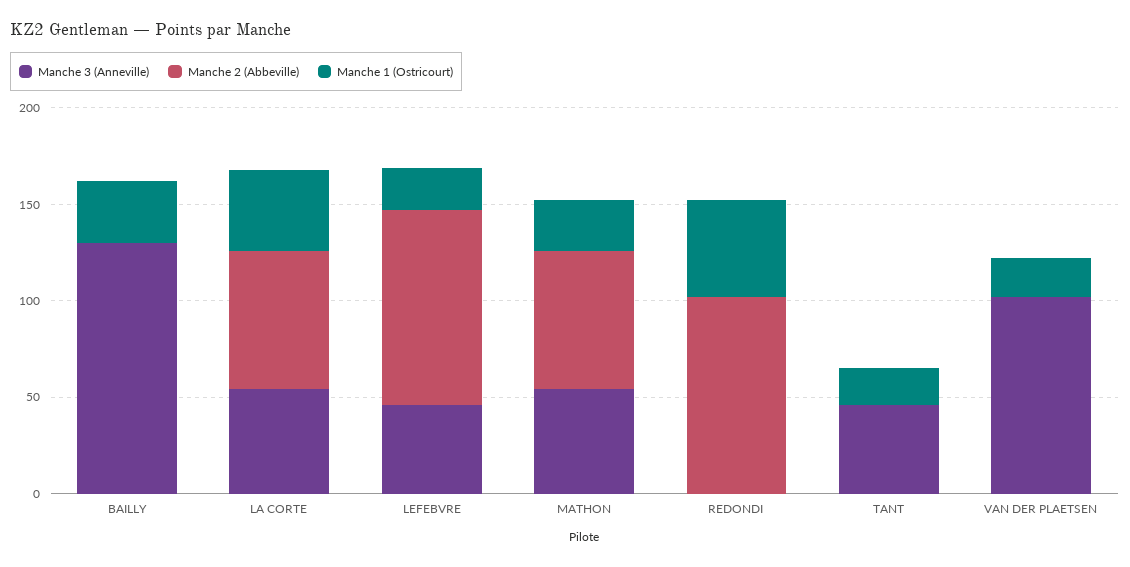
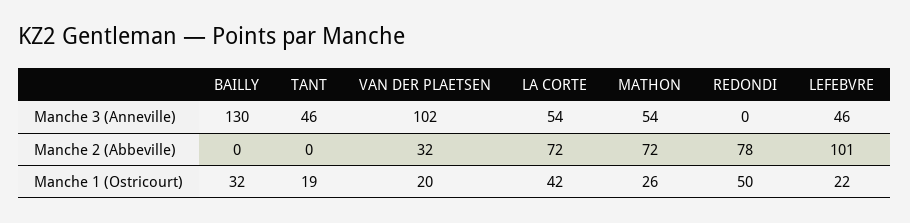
  {
    "Manche 3 (Anneville)": {
      "BAILLY": 130,
      "LA CORTE": 54,
      "LEFEBVRE": 46,
      "MATHON": 54,
      "REDONDI": 0,
      "TANT": 46,
      "VAN DER PLAETSEN": 102
    },
    "Manche 2 (Abbeville)": {
      "BAILLY": 0,
      "LA CORTE": 72,
      "LEFEBVRE": 101,
      "MATHON": 72,
-     "REDONDI": 100,
+     "REDONDI": 78,
      "TANT": 0,
-     "VAN DER PLAETSEN": 0
+     "VAN DER PLAETSEN": 32
    },
    "Manche 1 (Ostricourt)": {
      "BAILLY": 32,
      "LA CORTE": 42,
      "LEFEBVRE": 22,
      "MATHON": 26,
      "REDONDI": 50,
      "TANT": 19,
      "VAN DER PLAETSEN": 20
    }
  }

